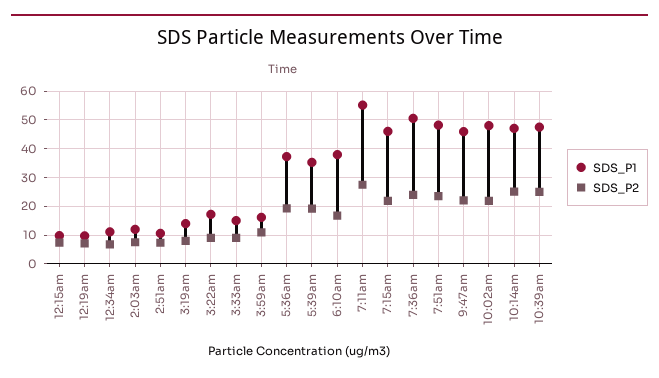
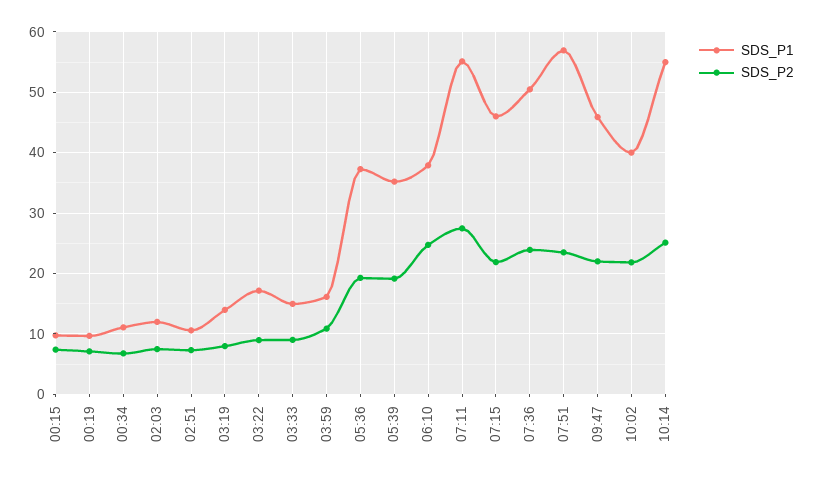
  {
    "SDS_P1": {
      "12:15am": 10,
      "12:19am": 10,
      "12:34am": 11,
      "2:03am": 12,
      "2:51am": 11,
      "3:19am": 14,
      "3:22am": 17,
      "3:33am": 15,
      "3:59am": 16,
      "5:36am": 37,
      "5:39am": 35,
      "6:10am": 38,
      "7:11am": 55,
      "7:15am": 46,
      "7:36am": 50,
-     "7:51am": 47.5,
+     "7:51am": 57,
      "9:47am": 46,
-     "10:02am": 47.5,
+     "10:02am": 40,
-     "10:14am": 47.5,
+     "10:14am": 55
-     "10:39am": 47.5
    },
    "SDS_P2": {
      "12:15am": 7,
      "12:19am": 7,
      "12:34am": 7,
      "2:03am": 8,
      "2:51am": 7,
      "3:19am": 8,
      "3:22am": 9,
      "3:33am": 9,
      "3:59am": 11,
      "5:36am": 19,
      "5:39am": 19,
-     "6:10am": 17.5,
+     "6:10am": 25,
      "7:11am": 27,
      "7:15am": 22,
      "7:36am": 24,
      "7:51am": 24,
      "9:47am": 22,
      "10:02am": 22,
-     "10:14am": 25,
+     "10:14am": 25
-     "10:39am": 25
    }
  }

